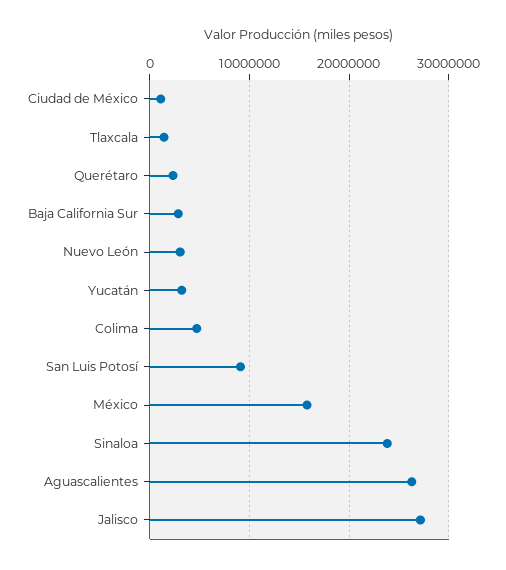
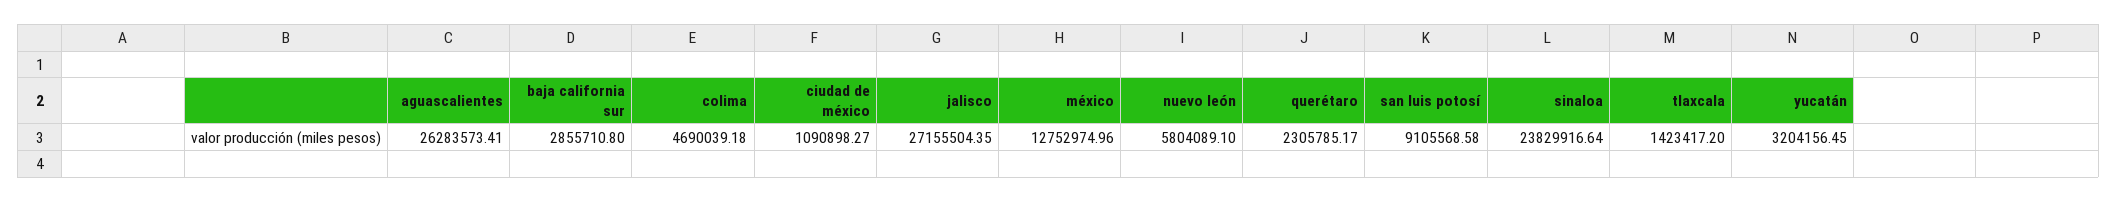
  {
    "Ciudad de México": 1090898.27,
    "Tlaxcala": 1423417.2,
    "Querétaro": 2305785.17,
    "Baja California Sur": 2855710.8,
-   "Nuevo León": 3000000,
+   "Nuevo León": 5804089.1,
    "Yucatán": 3204156.45,
    "Colima": 4690039.18,
    "San Luis Potosí": 9105568.58,
-   "México": 16000000,
+   "México": 12752974.96,
    "Sinaloa": 23829916.64,
    "Aguascalientes": 26283573.41,
    "Jalisco": 27155504.35
  }

